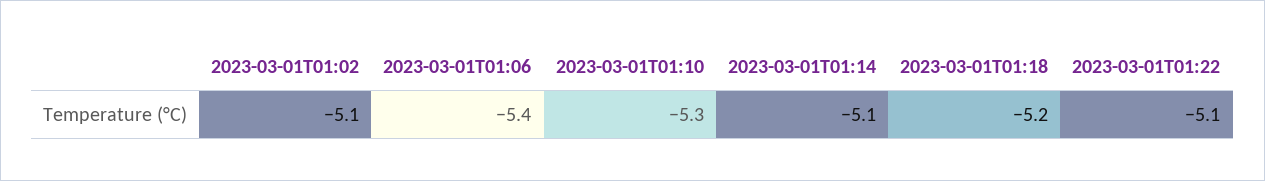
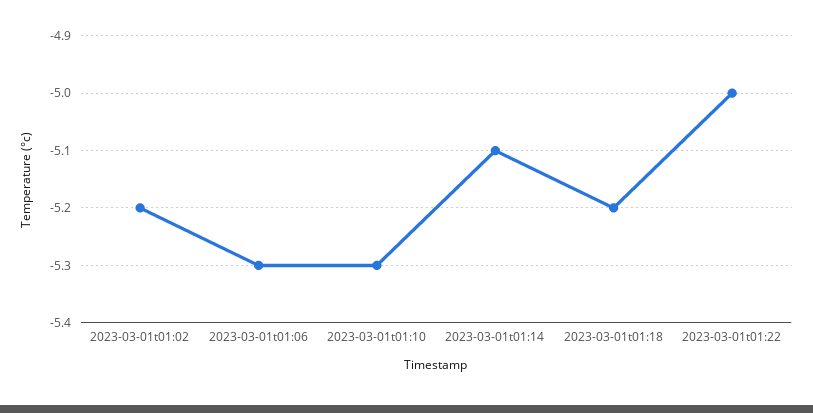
  {
-   "2023-03-01T01:02": -5.1,
+   "2023-03-01T01:02": -5.2,
-   "2023-03-01T01:06": -5.4,
+   "2023-03-01T01:06": -5.3,
    "2023-03-01T01:10": -5.3,
    "2023-03-01T01:14": -5.1,
    "2023-03-01T01:18": -5.2,
-   "2023-03-01T01:22": -5.1
+   "2023-03-01T01:22": -5
  }

